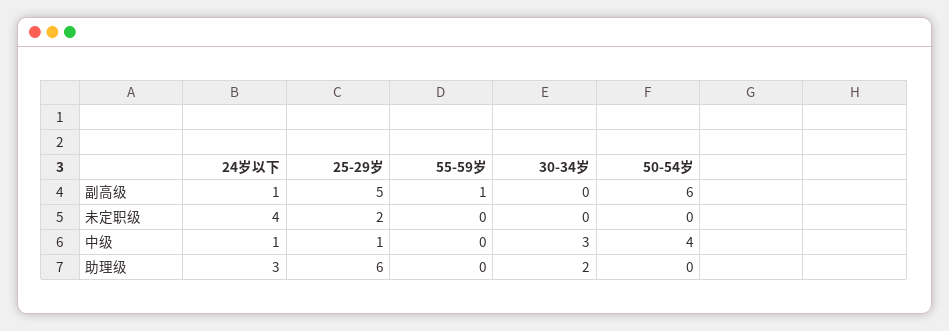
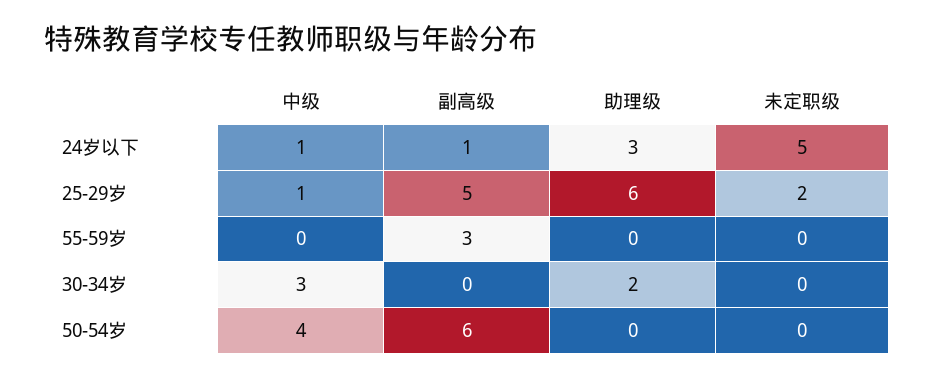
  {
    "24岁以下": {
      "副高级": 1,
-     "未定职级": 4,
+     "未定职级": 5,
      "中级": 1,
      "助理级": 3
    },
    "25-29岁": {
      "副高级": 5,
      "未定职级": 2,
      "中级": 1,
      "助理级": 6
    },
    "55-59岁": {
-     "副高级": 1,
+     "副高级": 3,
      "未定职级": 0,
      "中级": 0,
      "助理级": 0
    },
    "30-34岁": {
      "副高级": 0,
      "未定职级": 0,
      "中级": 3,
      "助理级": 2
    },
    "50-54岁": {
      "副高级": 6,
      "未定职级": 0,
      "中级": 4,
      "助理级": 0
    }
  }

